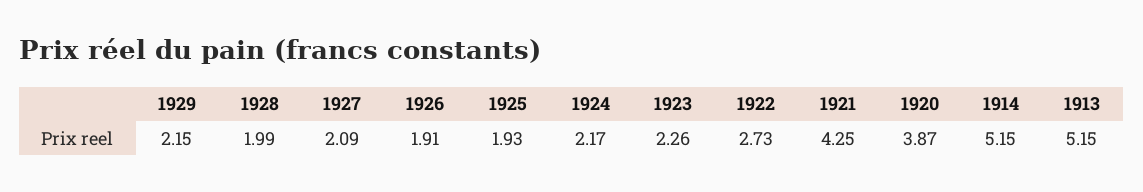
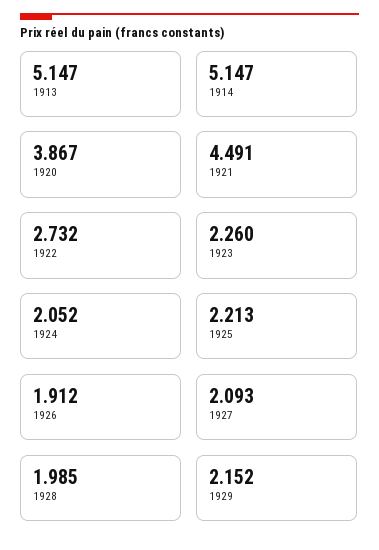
  {
    "1929": 2.152,
    "1928": 1.985,
    "1927": 2.093,
    "1926": 1.912,
-   "1925": 1.93,
+   "1925": 2.213,
-   "1924": 2.17,
+   "1924": 2.052,
    "1923": 2.26,
    "1922": 2.732,
-   "1921": 4.25,
+   "1921": 4.491,
    "1920": 3.867,
    "1914": 5.147,
    "1913": 5.147
  }

